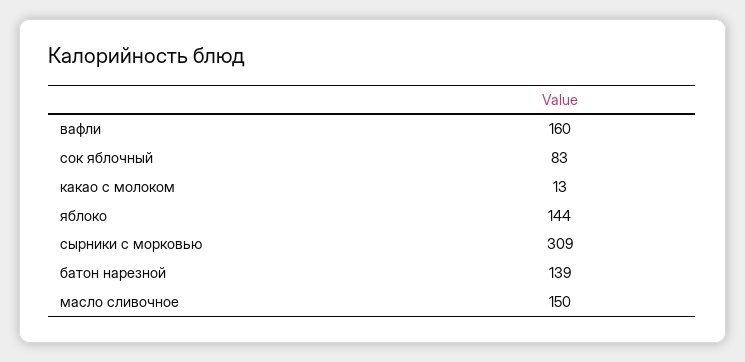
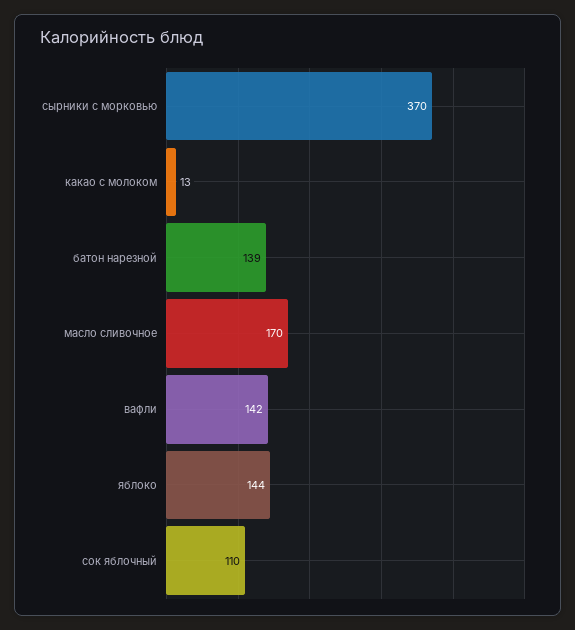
  {
-   "вафли": 160,
+   "вафли": 142,
-   "сок яблочный": 83,
+   "сок яблочный": 110,
    "какао с молоком": 13,
    "яблоко": 144,
-   "сырники с морковью": 309,
+   "сырники с морковью": 370,
    "батон нарезной": 139,
-   "масло сливочное": 150
+   "масло сливочное": 170
  }

